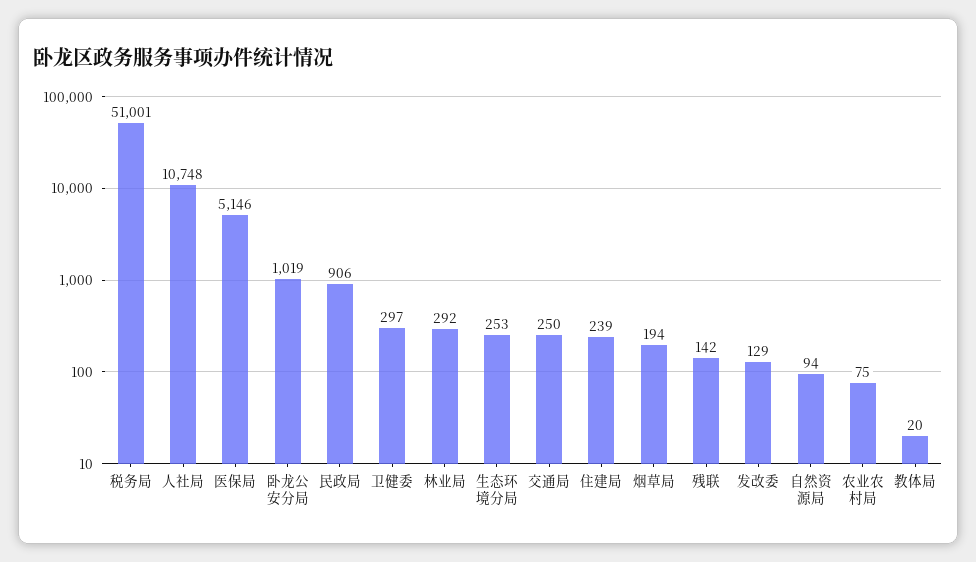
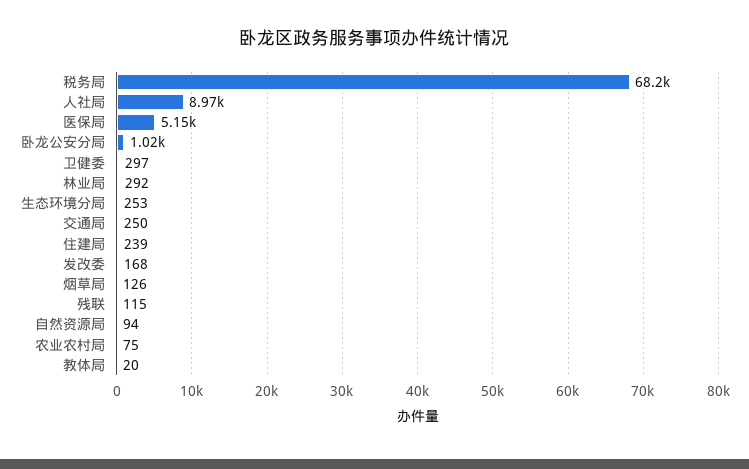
  {
-   "税务局": 51001,
+   "税务局": 68200,
-   "人社局": 10748,
+   "人社局": 8970,
    "医保局": 5146,
    "卧龙公安分局": 1019,
-   "民政局": 906,
    "卫健委": 297,
    "林业局": 292,
    "生态环境分局": 253,
    "交通局": 250,
    "住建局": 239,
-   "烟草局": 194,
+   "烟草局": 126,
-   "残联": 142,
+   "残联": 115,
-   "发改委": 129,
+   "发改委": 168,
    "自然资源局": 94,
    "农业农村局": 75,
    "教体局": 20
  }

